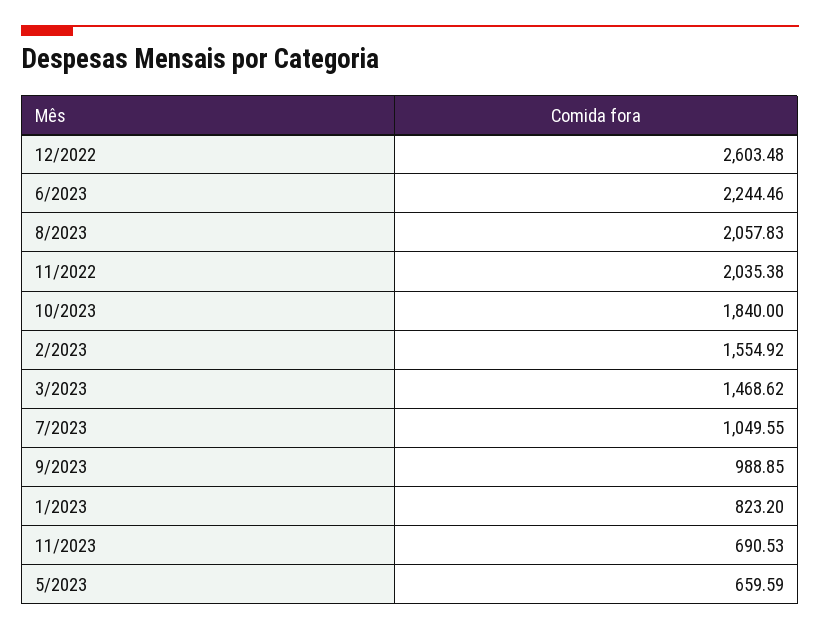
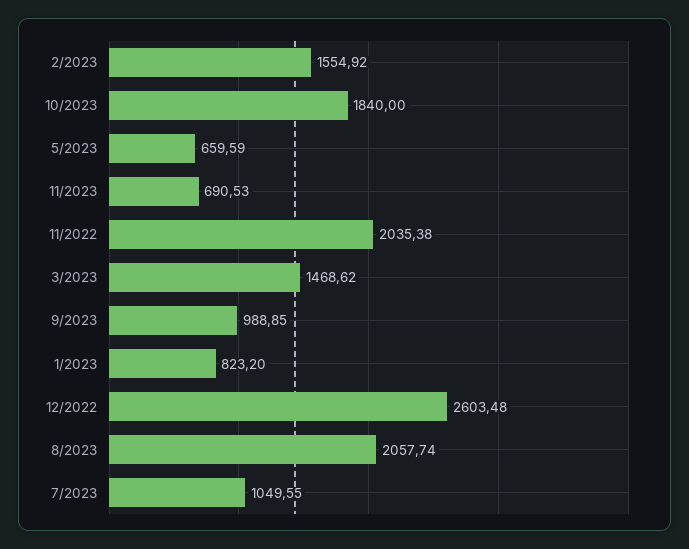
  {
    "12/2022": 2603.48,
-   "6/2023": 2244.46,
-   "8/2023": 2057.83,
+   "8/2023": 2057.74,
    "11/2022": 2035.38,
    "10/2023": 1840,
    "2/2023": 1554.92,
    "3/2023": 1468.62,
    "7/2023": 1049.55,
    "9/2023": 988.85,
    "1/2023": 823.2,
    "11/2023": 690.53,
    "5/2023": 659.59
  }

